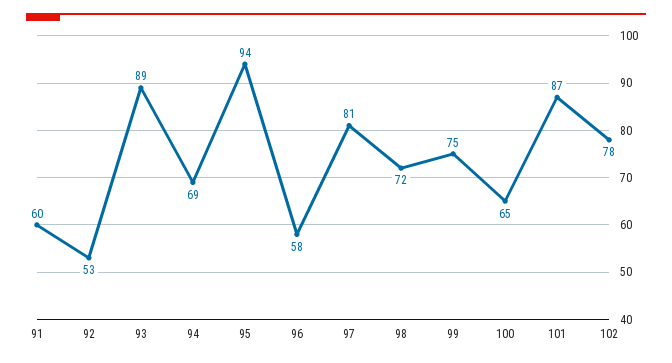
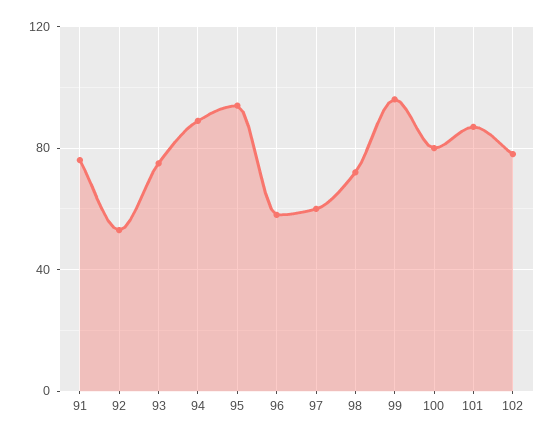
  {
-   "91": 60,
+   "91": 75,
    "92": 53,
-   "93": 89,
+   "93": 75,
-   "94": 69,
+   "94": 90,
    "95": 94,
    "96": 58,
-   "97": 81,
+   "97": 60,
    "98": 72,
-   "99": 75,
+   "99": 95,
-   "100": 65,
+   "100": 80,
    "101": 87,
    "102": 78
  }

